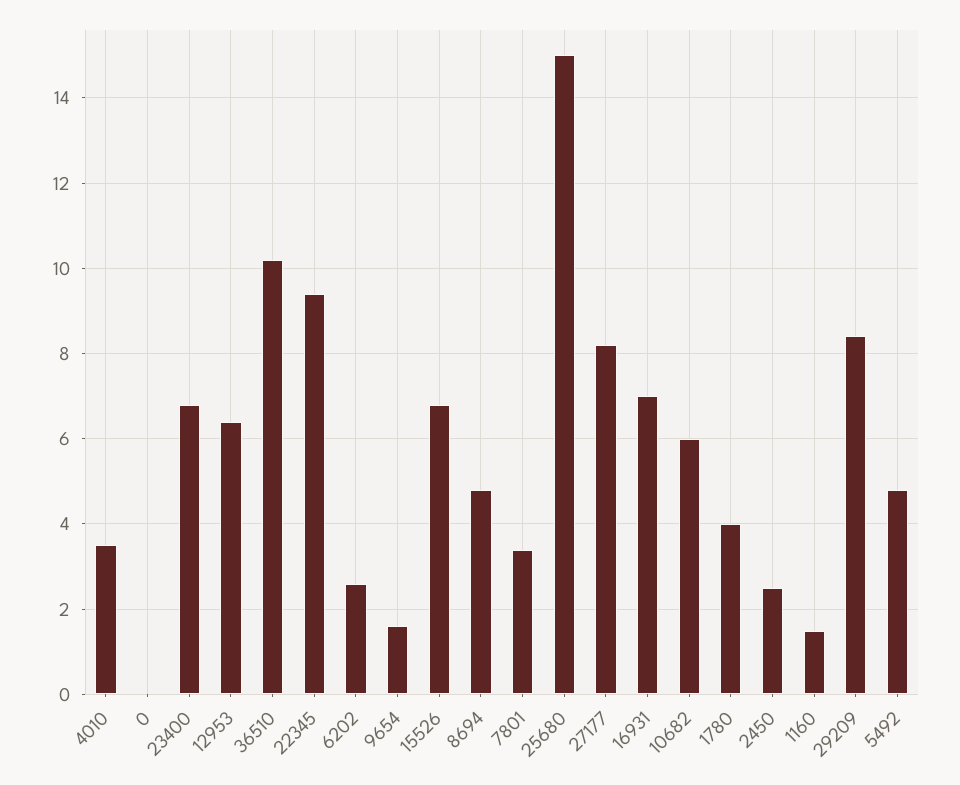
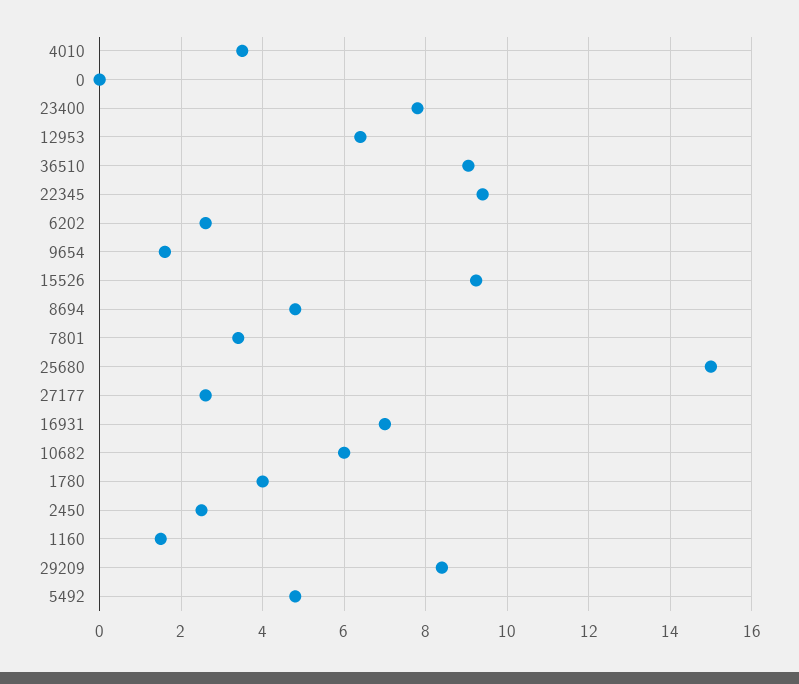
  {
    "4010": 3.6,
    "0": 0,
-   "23400": 6.8,
+   "23400": 7.8,
    "12953": 6.4,
-   "36510": 10.2,
+   "36510": 9,
    "22345": 9.4,
    "6202": 2.6,
    "9654": 1.6,
-   "15526": 6.8,
+   "15526": 9.2,
    "8694": 4.8,
    "7801": 3.4,
    "25680": 15,
-   "27177": 8.2,
+   "27177": 2.6,
    "16931": 7,
    "10682": 6,
    "1780": 4,
    "2450": 2.6,
    "1160": 1.6,
    "29209": 8.4,
    "5492": 4.8
  }

